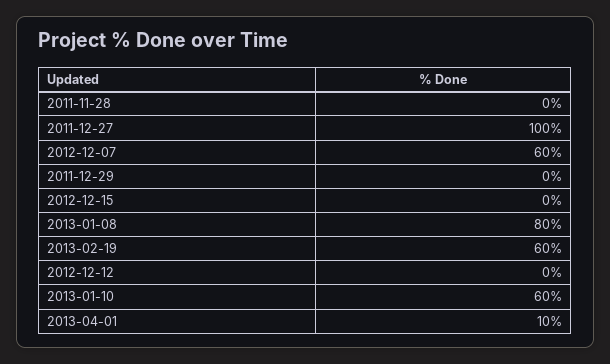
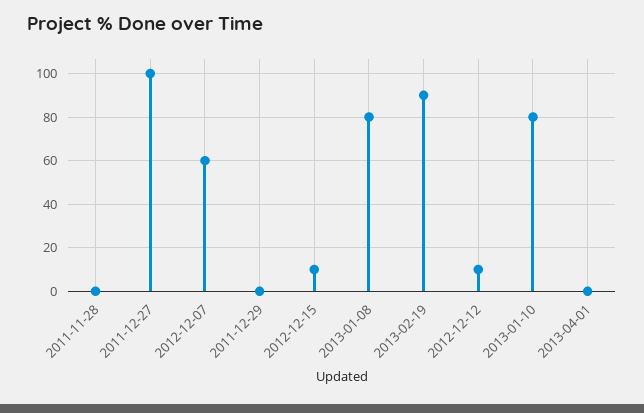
  {
    "2011-11-28": 0,
    "2011-12-27": 100,
    "2012-12-07": 60,
    "2011-12-29": 0,
-   "2012-12-15": 0,
+   "2012-12-15": 10,
    "2013-01-08": 80,
-   "2013-02-19": 60,
+   "2013-02-19": 90,
-   "2012-12-12": 0,
+   "2012-12-12": 10,
-   "2013-01-10": 60,
+   "2013-01-10": 80,
-   "2013-04-01": 10
+   "2013-04-01": 0
  }

